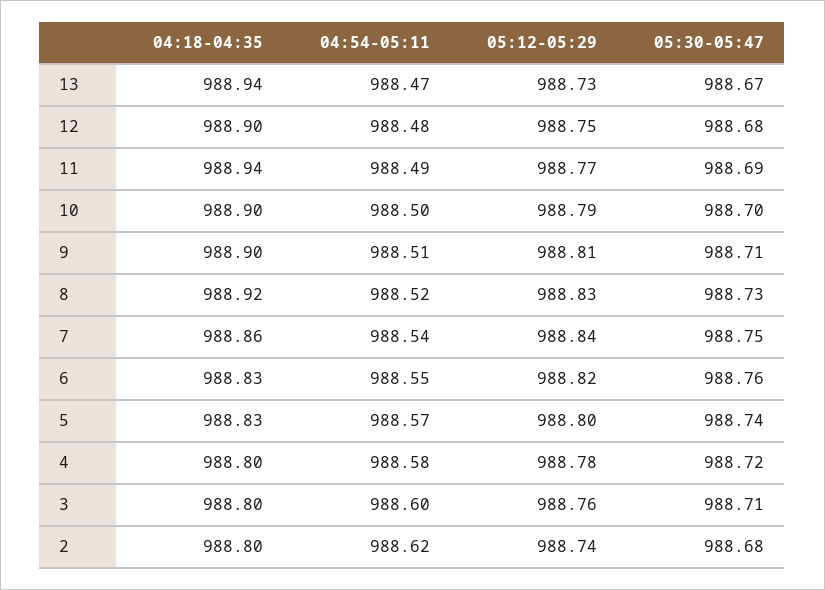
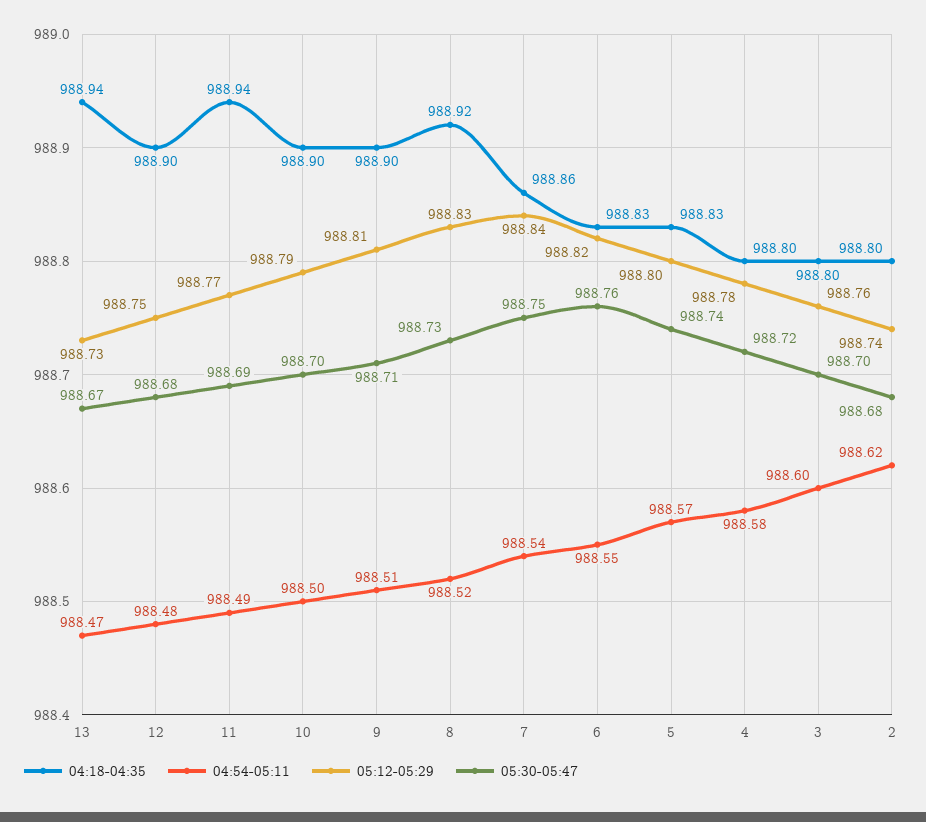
  {
    "04:18-04:35": {
      "13": 988.94,
      "12": 988.9,
      "11": 988.94,
      "10": 988.9,
      "9": 988.9,
      "8": 988.92,
      "7": 988.86,
      "6": 988.83,
      "5": 988.83,
      "4": 988.8,
      "3": 988.8,
      "2": 988.8
    },
    "04:54-05:11": {
      "13": 988.47,
      "12": 988.48,
      "11": 988.49,
      "10": 988.5,
      "9": 988.51,
      "8": 988.52,
      "7": 988.54,
      "6": 988.55,
      "5": 988.57,
      "4": 988.58,
      "3": 988.6,
      "2": 988.62
    },
    "05:12-05:29": {
      "13": 988.73,
      "12": 988.75,
      "11": 988.77,
      "10": 988.79,
      "9": 988.81,
      "8": 988.83,
      "7": 988.84,
      "6": 988.82,
      "5": 988.8,
      "4": 988.78,
      "3": 988.76,
      "2": 988.74
    },
    "05:30-05:47": {
      "13": 988.67,
      "12": 988.68,
      "11": 988.69,
      "10": 988.7,
      "9": 988.71,
      "8": 988.73,
      "7": 988.75,
      "6": 988.76,
      "5": 988.74,
      "4": 988.72,
-     "3": 988.71,
+     "3": 988.7,
      "2": 988.68
    }
  }

